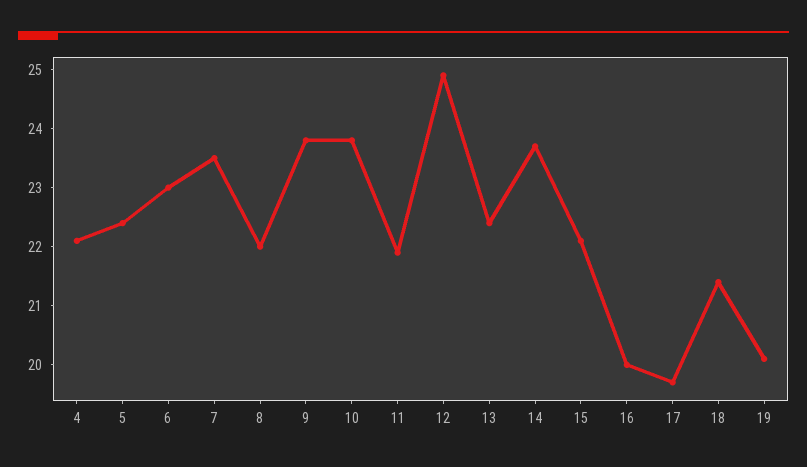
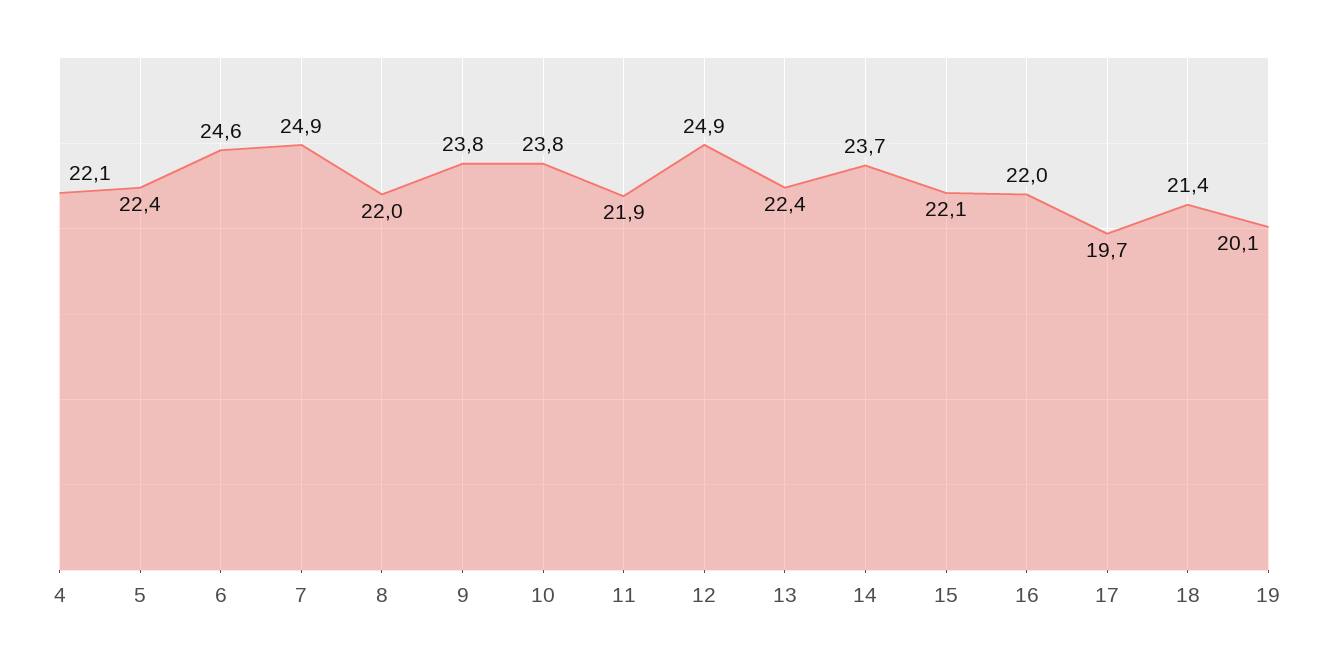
  {
    "4": 22.1,
    "5": 22.4,
-   "6": 23,
+   "6": 24.6,
-   "7": 23.5,
+   "7": 24.9,
    "8": 22,
    "9": 23.8,
    "10": 23.8,
    "11": 21.9,
    "12": 24.9,
    "13": 22.4,
    "14": 23.7,
    "15": 22.1,
-   "16": 20,
+   "16": 22,
    "17": 19.7,
    "18": 21.4,
    "19": 20.1
  }

